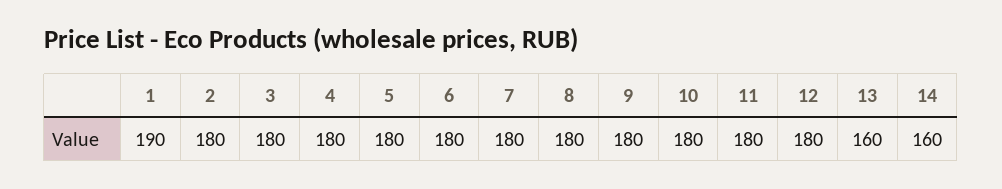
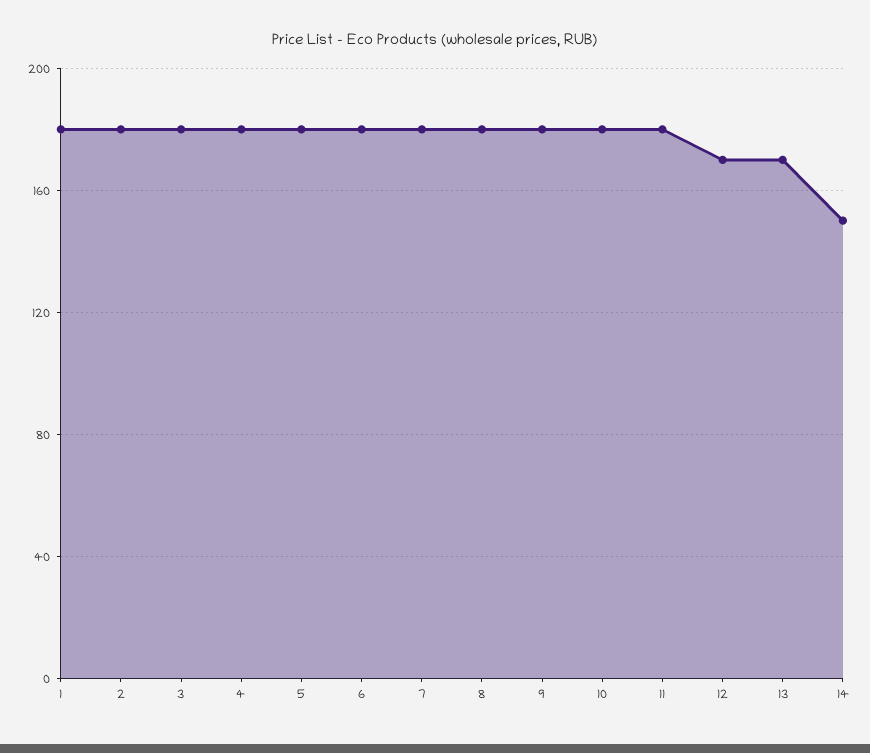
  {
-   "1": 190,
+   "1": 180,
    "2": 180,
    "3": 180,
    "4": 180,
    "5": 180,
    "6": 180,
    "7": 180,
    "8": 180,
    "9": 180,
    "10": 180,
    "11": 180,
-   "12": 180,
+   "12": 170,
-   "13": 160,
+   "13": 170,
-   "14": 160
+   "14": 150
  }

